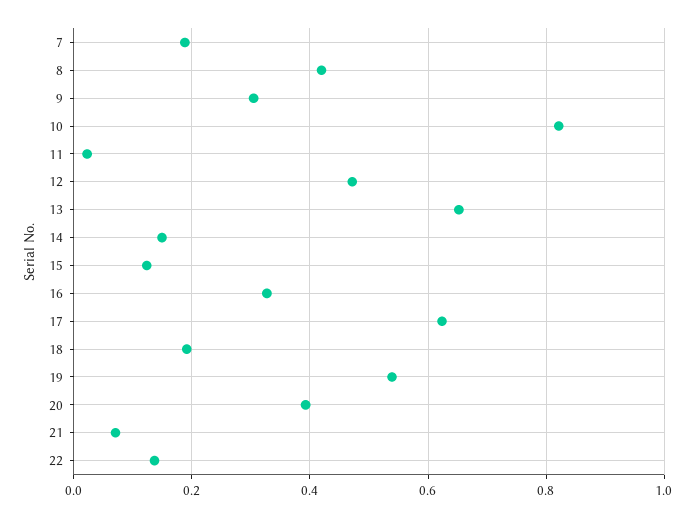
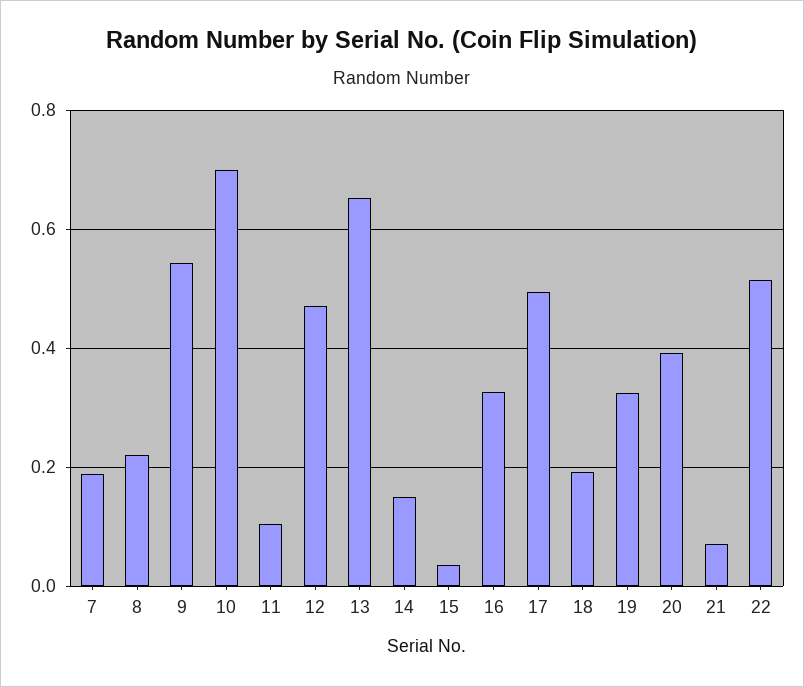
  {
    "7": 0.18,
-   "8": 0.42,
+   "8": 0.22,
-   "9": 0.3,
+   "9": 0.54,
-   "10": 0.82,
+   "10": 0.7,
-   "11": 0.02,
+   "11": 0.1,
    "12": 0.48,
    "13": 0.66,
    "14": 0.14,
-   "15": 0.12,
+   "15": 0.04,
    "16": 0.32,
-   "17": 0.62,
+   "17": 0.5,
    "18": 0.2,
-   "19": 0.54,
+   "19": 0.32,
    "20": 0.4,
    "21": 0.08,
-   "22": 0.14
+   "22": 0.52
  }

